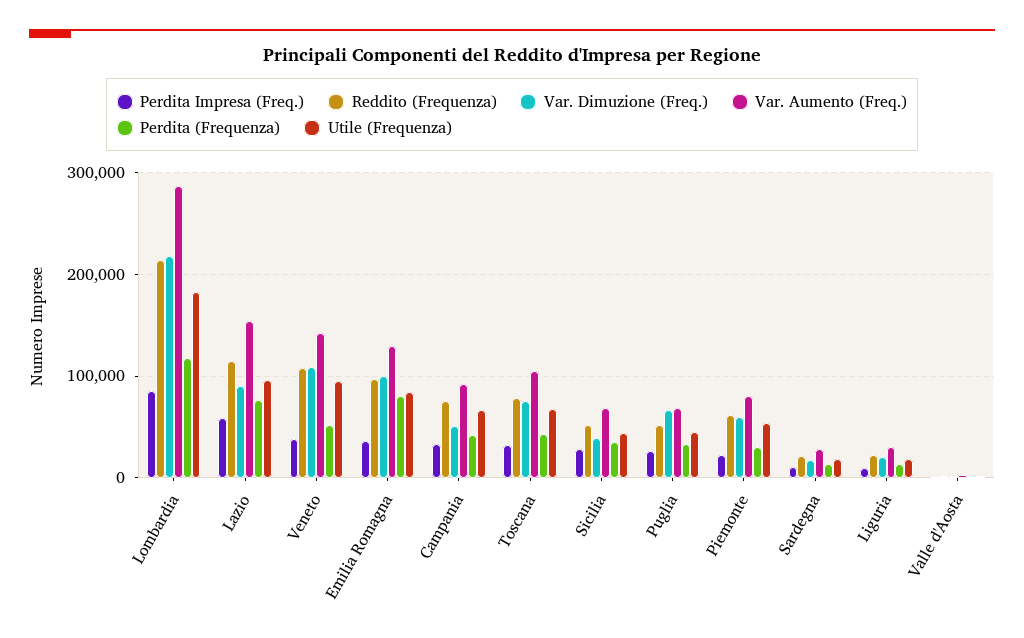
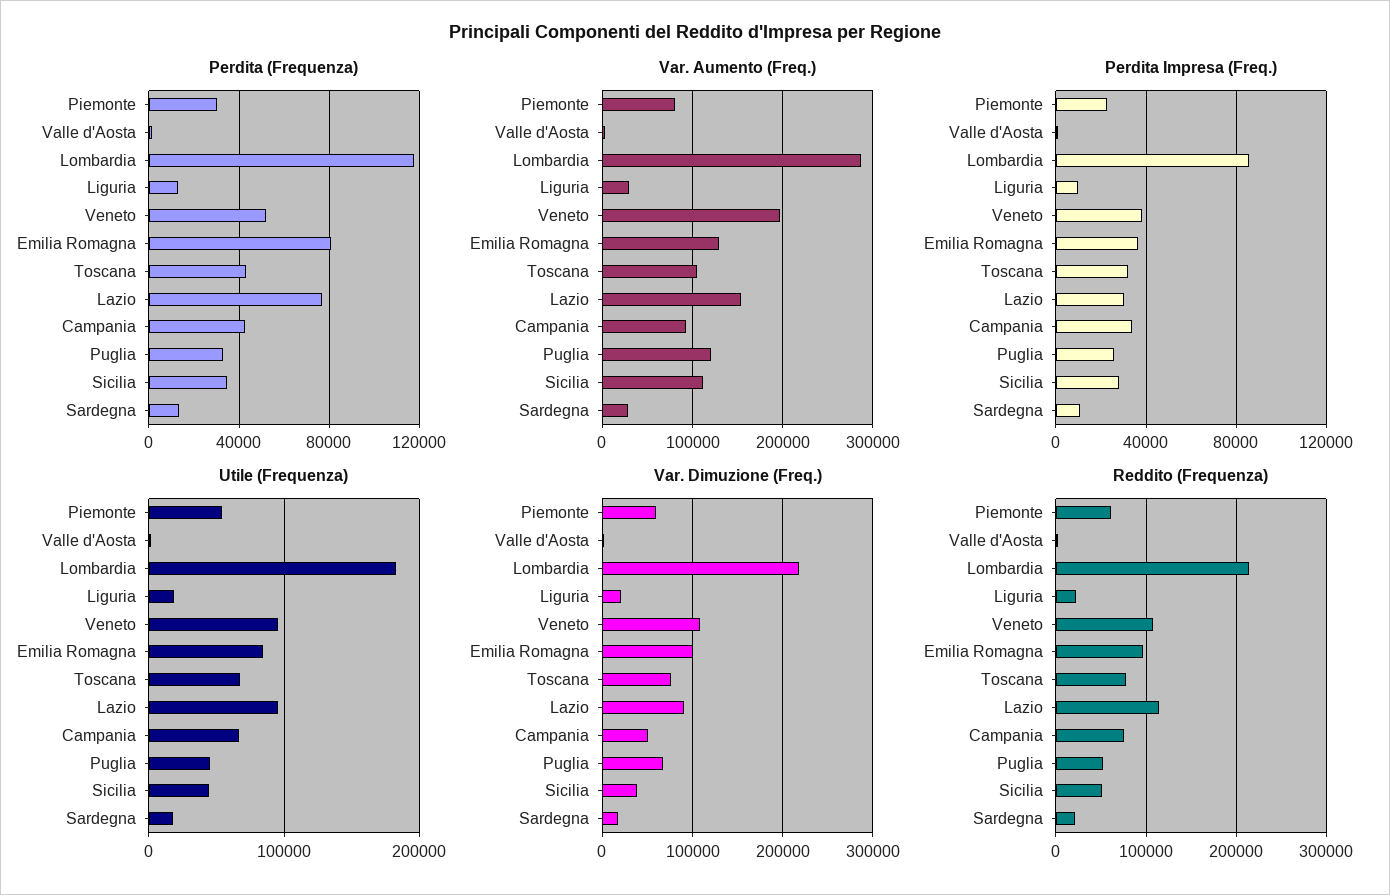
  {
    "Perdita Impresa (Freq.)": {
      "Lombardia": 85000,
-     "Lazio": 60000,
+     "Lazio": 30000,
      "Veneto": 40000,
      "Emilia Romagna": 35000,
      "Campania": 35000,
      "Toscana": 30000,
      "Sicilia": 30000,
      "Puglia": 25000,
      "Piemonte": 25000,
      "Sardegna": 10000,
      "Liguria": 10000,
      "Valle d'Aosta": 0
    },
    "Reddito (Frequenza)": {
      "Lombardia": 210000,
      "Lazio": 110000,
      "Veneto": 110000,
      "Emilia Romagna": 100000,
      "Campania": 80000,
      "Toscana": 80000,
      "Sicilia": 50000,
      "Puglia": 50000,
      "Piemonte": 60000,
      "Sardegna": 20000,
      "Liguria": 20000,
      "Valle d'Aosta": 0
    },
    "Var. Dimuzione (Freq.)": {
      "Lombardia": 220000,
      "Lazio": 90000,
      "Veneto": 110000,
      "Emilia Romagna": 100000,
      "Campania": 50000,
      "Toscana": 80000,
      "Sicilia": 40000,
      "Puglia": 70000,
      "Piemonte": 60000,
      "Sardegna": 20000,
      "Liguria": 20000,
      "Valle d'Aosta": 0
    },
    "Var. Aumento (Freq.)": {
      "Lombardia": 290000,
      "Lazio": 150000,
-     "Veneto": 140000,
+     "Veneto": 200000,
      "Emilia Romagna": 130000,
      "Campania": 90000,
      "Toscana": 100000,
-     "Sicilia": 70000,
+     "Sicilia": 110000,
-     "Puglia": 70000,
+     "Puglia": 120000,
      "Piemonte": 80000,
      "Sardegna": 30000,
      "Liguria": 30000,
      "Valle d'Aosta": 0
    },
    "Perdita (Frequenza)": {
      "Lombardia": 115000,
      "Lazio": 75000,
      "Veneto": 50000,
      "Emilia Romagna": 80000,
      "Campania": 45000,
      "Toscana": 45000,
      "Sicilia": 35000,
      "Puglia": 35000,
      "Piemonte": 30000,
      "Sardegna": 15000,
      "Liguria": 15000,
      "Valle d'Aosta": 0
    },
    "Utile (Frequenza)": {
      "Lombardia": 180000,
      "Lazio": 100000,
      "Veneto": 100000,
      "Emilia Romagna": 80000,
      "Campania": 70000,
      "Toscana": 70000,
      "Sicilia": 40000,
      "Puglia": 40000,
      "Piemonte": 50000,
      "Sardegna": 20000,
      "Liguria": 20000,
      "Valle d'Aosta": 0
    }
  }

